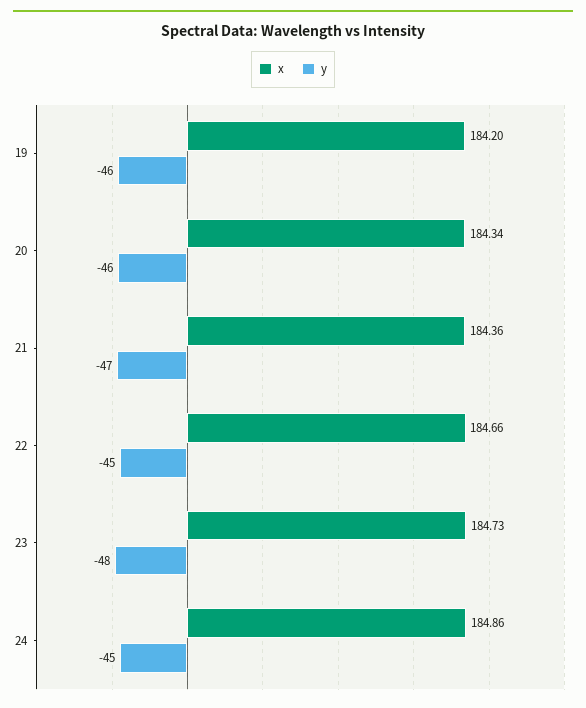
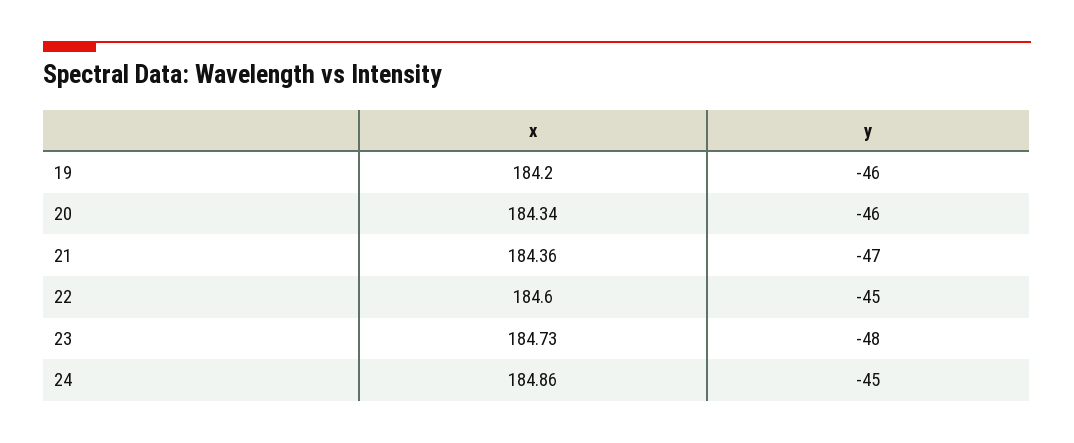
  {
    "x": {
      "19": 184.2,
      "20": 184.34,
      "21": 184.36,
-     "22": 184.66,
+     "22": 184.6,
      "23": 184.73,
      "24": 184.86
    },
    "y": {
      "19": -46,
      "20": -46,
      "21": -47,
      "22": -45,
      "23": -48,
      "24": -45
    }
  }

